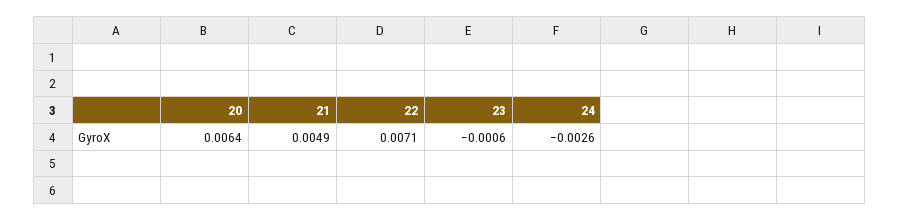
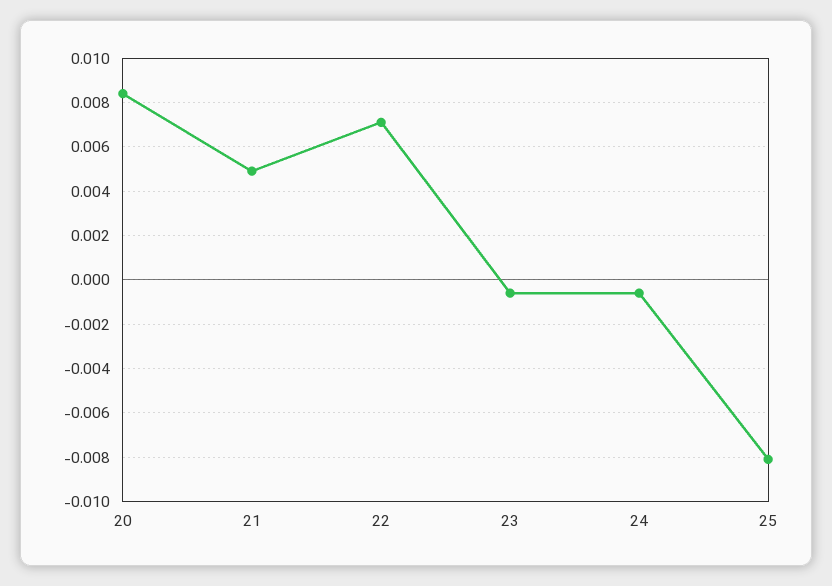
  {
-   "20": 0.0064,
+   "20": 0.0085,
    "21": 0.0049,
    "22": 0.0071,
    "23": -0.0006,
-   "24": -0.0026
+   "24": -0.0005,
+   "25": -0.008
  }

